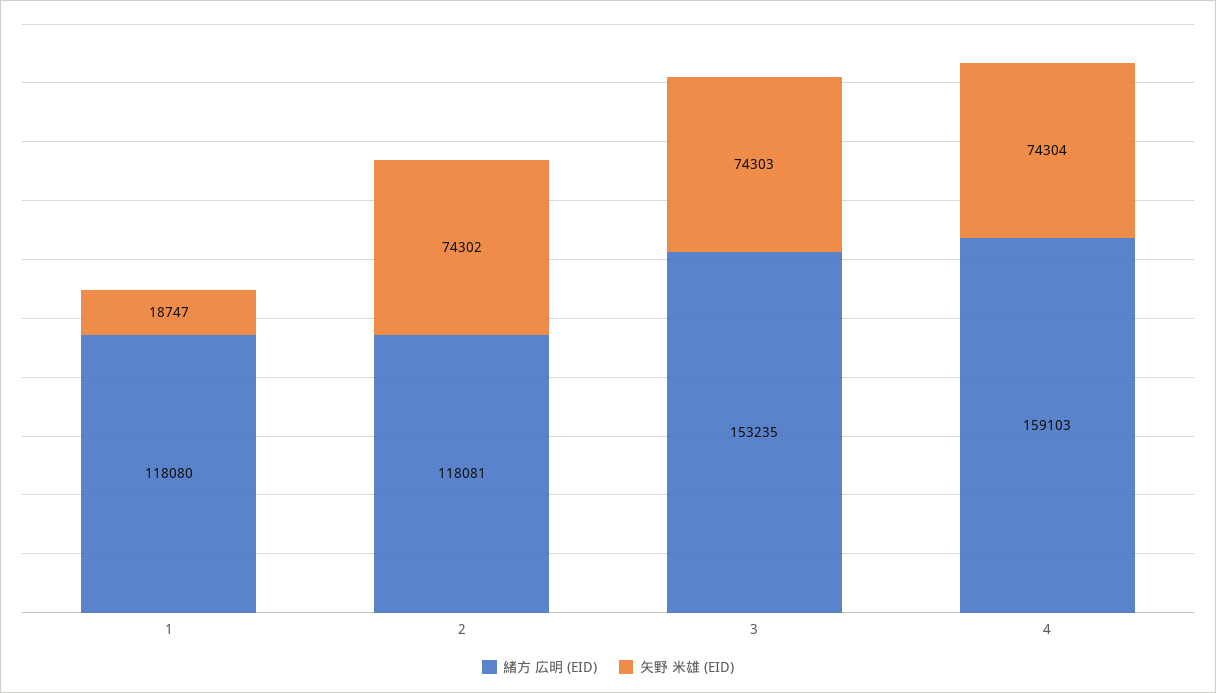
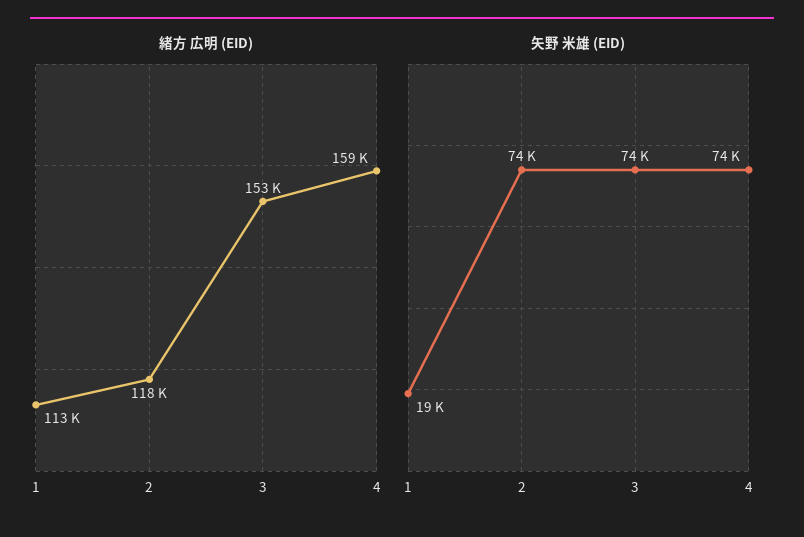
  {
    "緒方 広明 (EID)": {
-     "1": 118080,
+     "1": 113000,
      "2": 118081,
      "3": 153235,
      "4": 159103
    },
    "矢野 米雄 (EID)": {
      "1": 18747,
      "2": 74302,
      "3": 74303,
      "4": 74304
    }
  }

